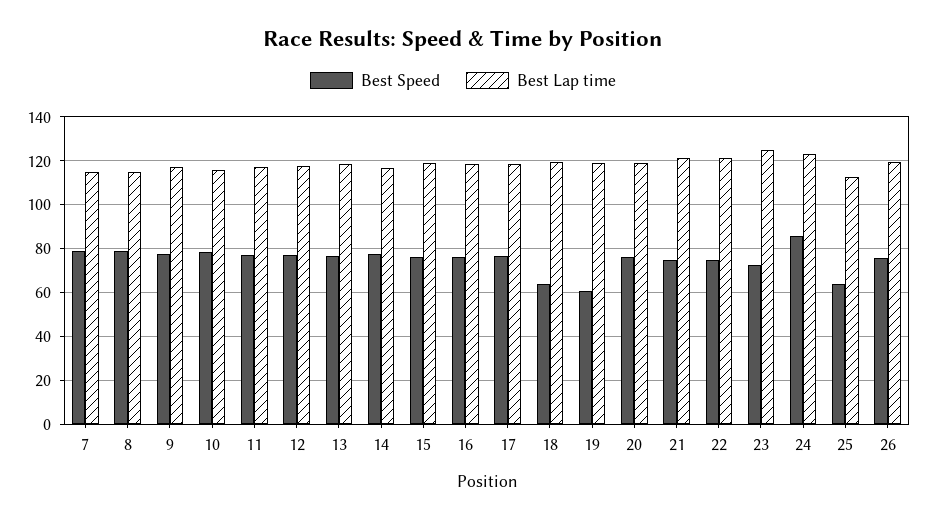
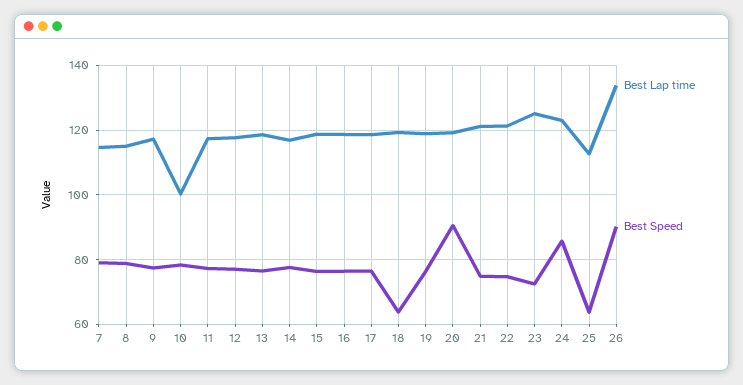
  {
    "Best Speed": {
      "7": 80,
      "8": 78,
      "9": 78,
      "10": 78,
      "11": 78,
      "12": 78,
      "13": 76,
      "14": 78,
      "15": 76,
      "16": 76,
      "17": 76,
      "18": 64,
-     "19": 60,
+     "19": 76,
-     "20": 75,
+     "20": 90,
      "21": 74,
      "22": 74,
      "23": 72,
      "24": 86,
      "25": 64,
-     "26": 75
+     "26": 90
    },
    "Best Lap time": {
      "7": 114,
      "8": 116,
      "9": 118,
-     "10": 115,
+     "10": 100,
      "11": 118,
      "12": 118,
      "13": 118,
      "14": 116,
      "15": 118,
      "16": 118,
      "17": 118,
      "18": 120,
      "19": 118,
      "20": 120,
      "21": 122,
      "22": 122,
      "23": 126,
      "24": 124,
      "25": 112,
-     "26": 120
+     "26": 134
    }
  }

